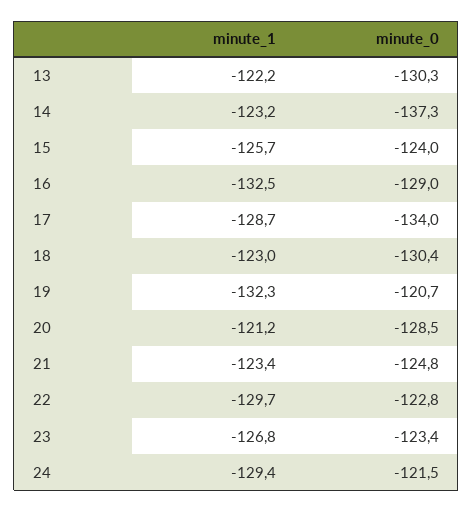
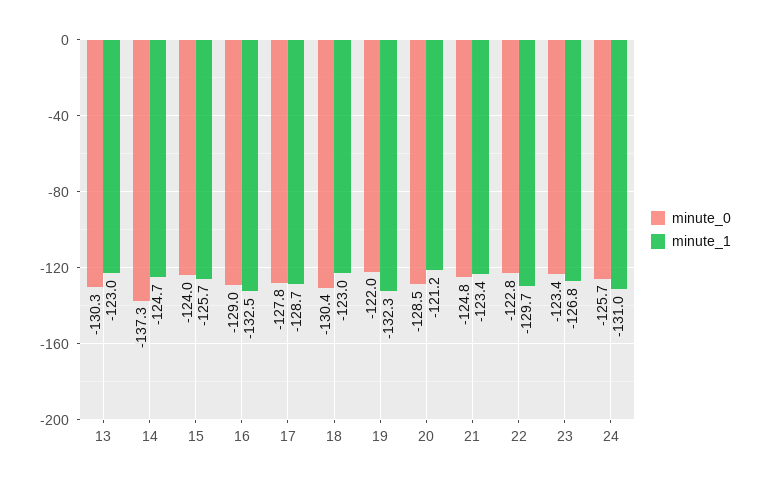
  {
    "minute_1": {
-     "13": -122.2,
+     "13": -123,
-     "14": -123.2,
+     "14": -124.7,
      "15": -125.7,
      "16": -132.5,
      "17": -128.7,
      "18": -123,
      "19": -132.3,
      "20": -121.2,
      "21": -123.4,
      "22": -129.7,
      "23": -126.8,
-     "24": -129.4
+     "24": -131
    },
    "minute_0": {
      "13": -130.3,
      "14": -137.3,
      "15": -124,
      "16": -129,
-     "17": -134,
+     "17": -127.8,
      "18": -130.4,
-     "19": -120.7,
+     "19": -122,
      "20": -128.5,
      "21": -124.8,
      "22": -122.8,
      "23": -123.4,
-     "24": -121.5
+     "24": -125.7
    }
  }

